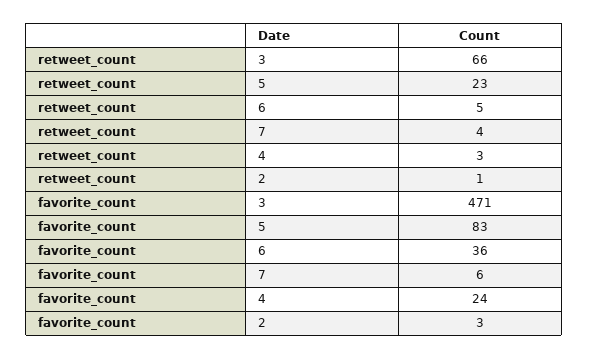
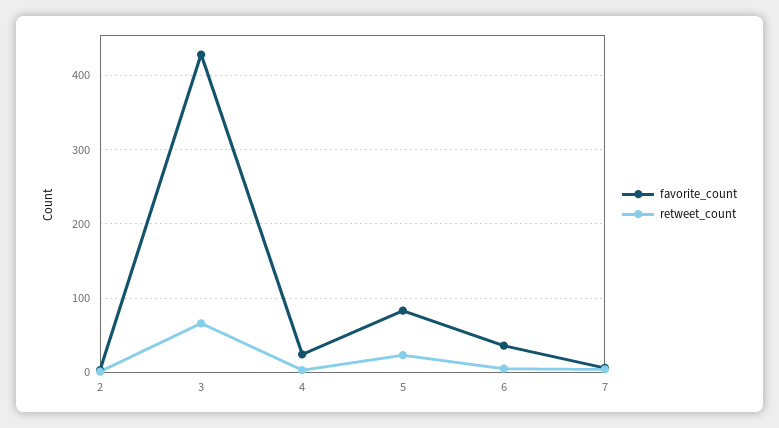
  {
    "retweet_count": {
      "3": 66,
      "5": 23,
      "6": 5,
      "7": 4,
      "4": 3,
      "2": 1
    },
    "favorite_count": {
-     "3": 471,
+     "3": 430,
      "5": 83,
      "6": 36,
      "7": 6,
      "4": 24,
      "2": 3
    }
  }

